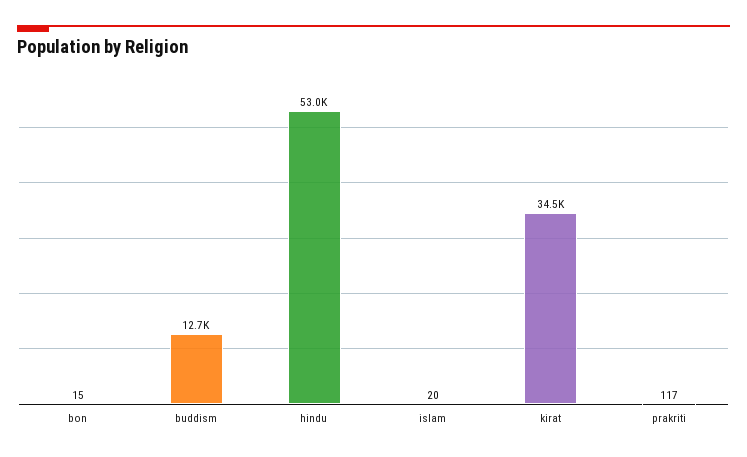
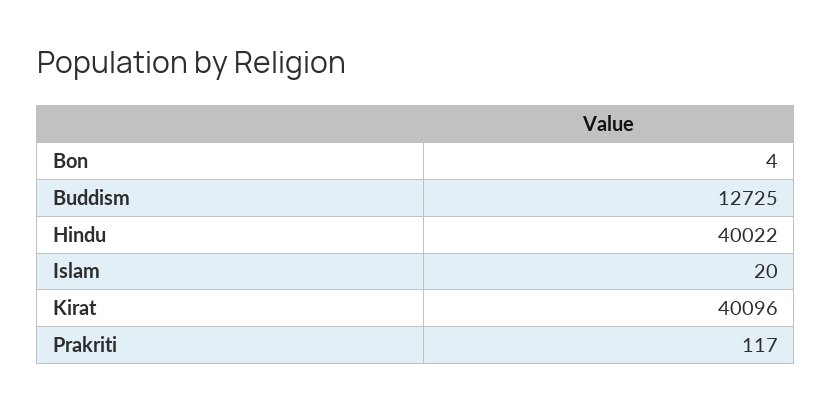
  {
-   "bon": 15,
+   "bon": 4,
    "buddism": 12725,
-   "hindu": 53000,
+   "hindu": 40022,
    "islam": 20,
-   "kirat": 34500,
+   "kirat": 40096,
    "prakriti": 117
  }

